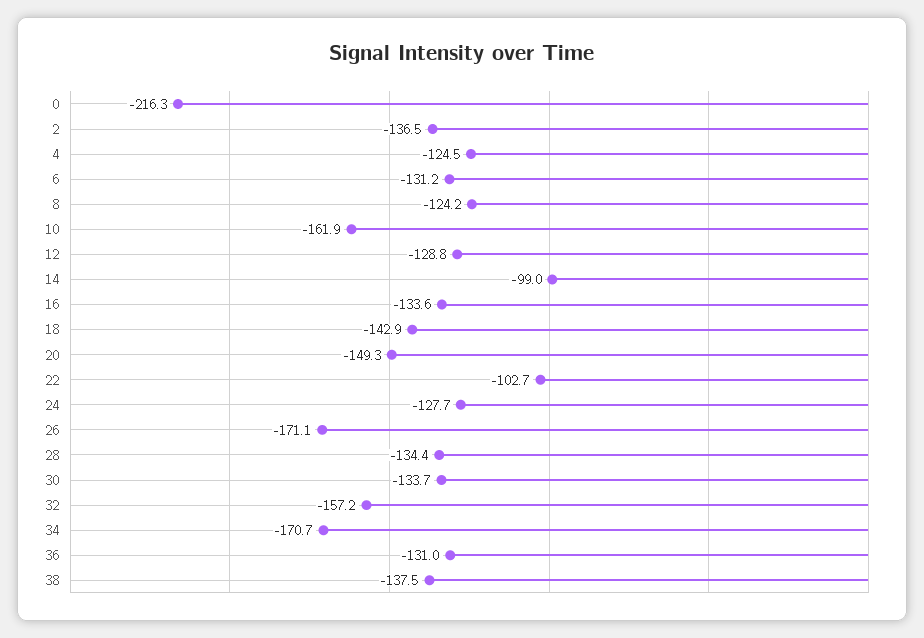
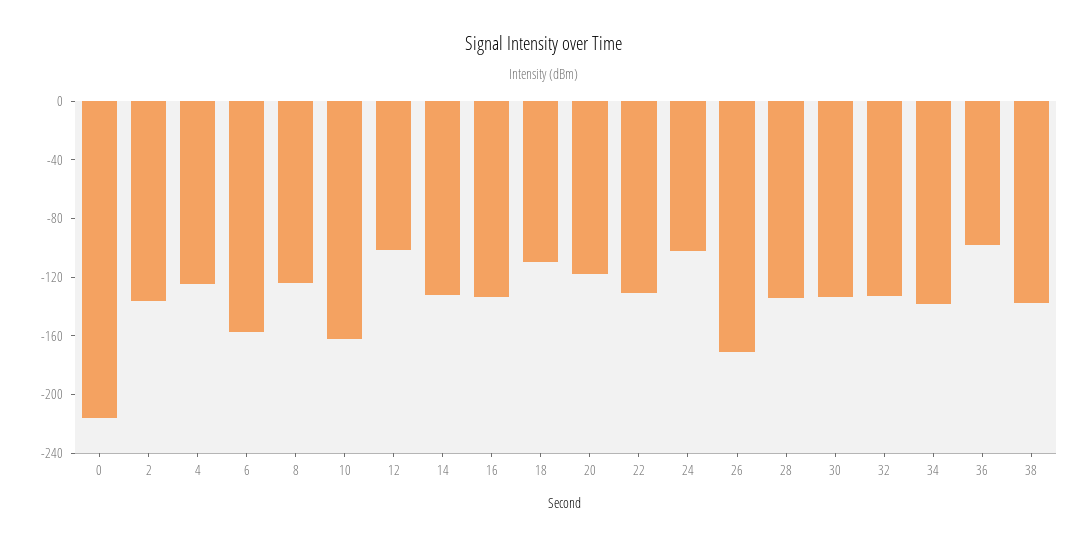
  {
    "0": -216.3,
    "2": -136.5,
    "4": -124.5,
-   "6": -131.2,
+   "6": -160,
    "8": -124.2,
    "10": -161.9,
-   "12": -128.8,
+   "12": -100,
-   "14": -99,
+   "14": -130,
    "16": -133.6,
-   "18": -142.9,
+   "18": -110,
-   "20": -149.3,
+   "20": -120,
-   "22": -102.7,
+   "22": -130,
-   "24": -127.7,
+   "24": -100,
    "26": -171.1,
    "28": -134.4,
    "30": -133.7,
-   "32": -157.2,
+   "32": -130,
-   "34": -170.7,
+   "34": -140,
-   "36": -131,
+   "36": -100,
    "38": -137.5
  }

